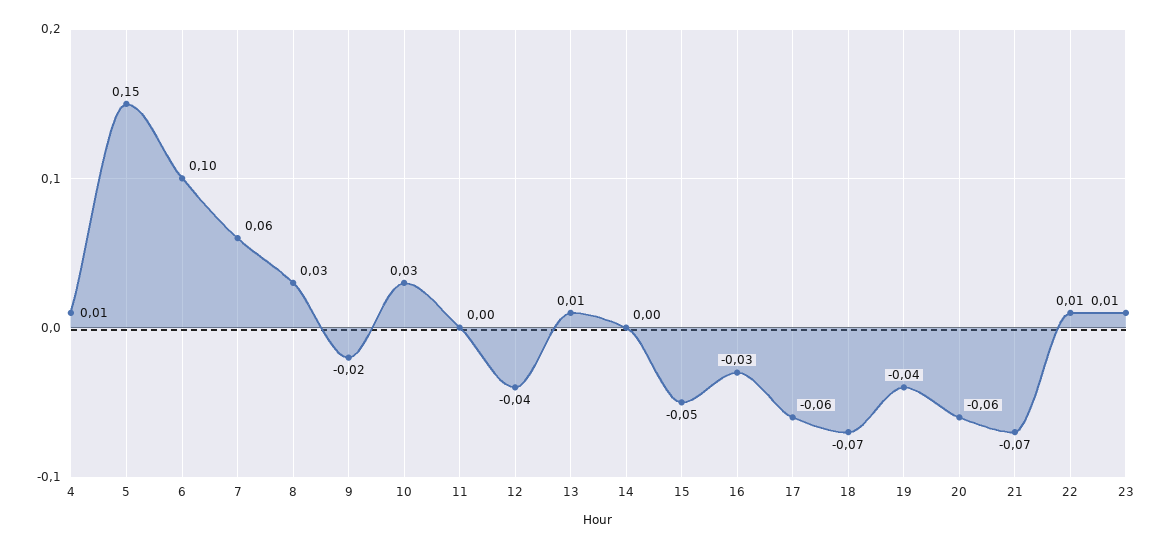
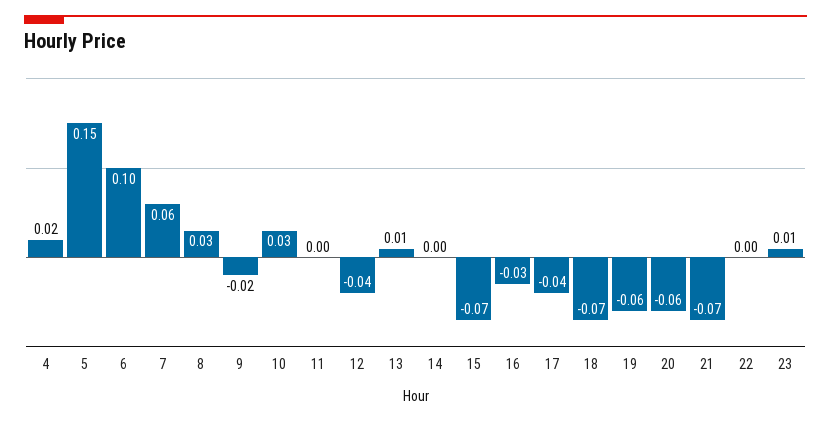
  {
-   "4": 0.01,
+   "4": 0.02,
    "5": 0.15,
    "6": 0.1,
    "7": 0.06,
    "8": 0.03,
    "9": -0.02,
    "10": 0.03,
    "11": 0,
    "12": -0.04,
    "13": 0.01,
    "14": 0,
-   "15": -0.05,
+   "15": -0.07,
    "16": -0.03,
-   "17": -0.06,
+   "17": -0.04,
    "18": -0.07,
-   "19": -0.04,
+   "19": -0.06,
    "20": -0.06,
    "21": -0.07,
-   "22": 0.01,
+   "22": 0,
    "23": 0.01
  }

